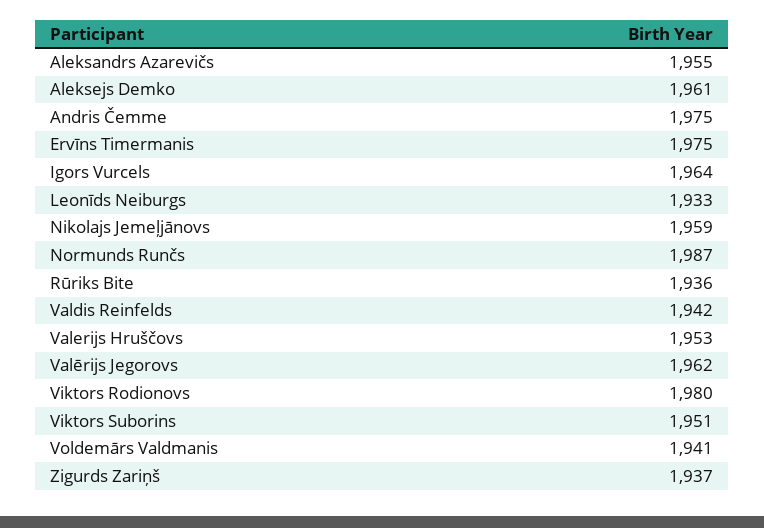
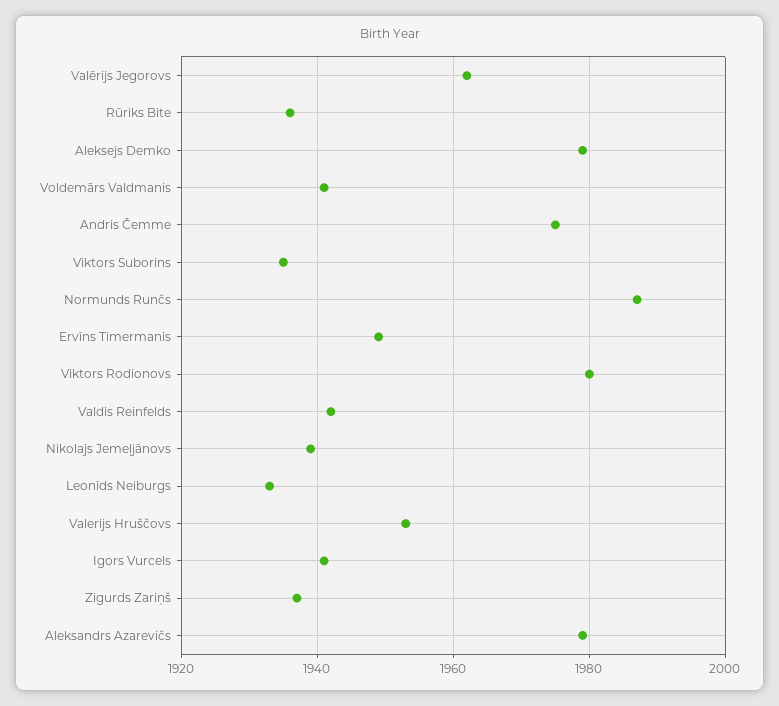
  {
-   "Aleksandrs Azarevičs": 1955,
+   "Aleksandrs Azarevičs": 1980,
-   "Aleksejs Demko": 1961,
+   "Aleksejs Demko": 1980,
    "Andris Čemme": 1975,
-   "Ervīns Timermanis": 1975,
+   "Ervīns Timermanis": 1950,
-   "Igors Vurcels": 1964,
+   "Igors Vurcels": 1940,
    "Leonīds Neiburgs": 1933,
-   "Nikolajs Jemeļjānovs": 1959,
+   "Nikolajs Jemeļjānovs": 1940,
    "Normunds Runčs": 1987,
    "Rūriks Bite": 1936,
    "Valdis Reinfelds": 1942,
    "Valerijs Hruščovs": 1953,
    "Valērijs Jegorovs": 1962,
    "Viktors Rodionovs": 1980,
-   "Viktors Suborins": 1951,
+   "Viktors Suborins": 1935,
    "Voldemārs Valdmanis": 1941,
    "Zigurds Zariņš": 1937
  }

